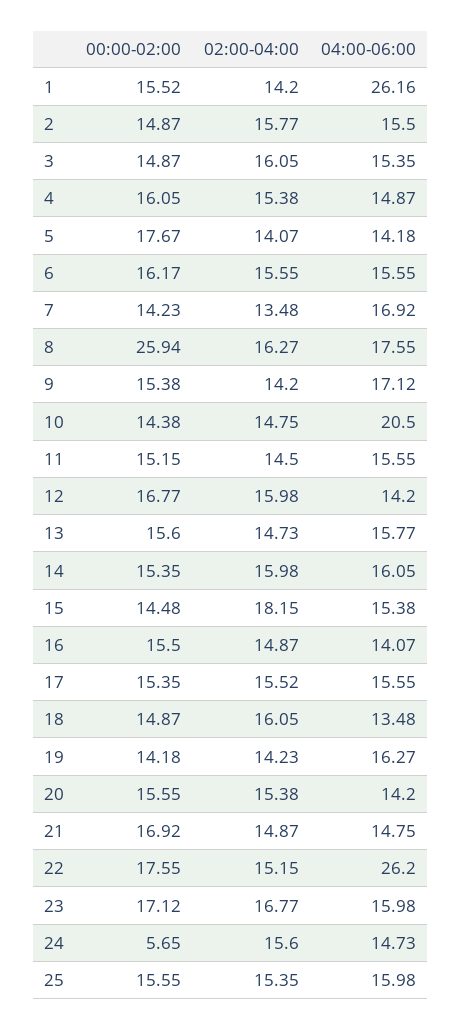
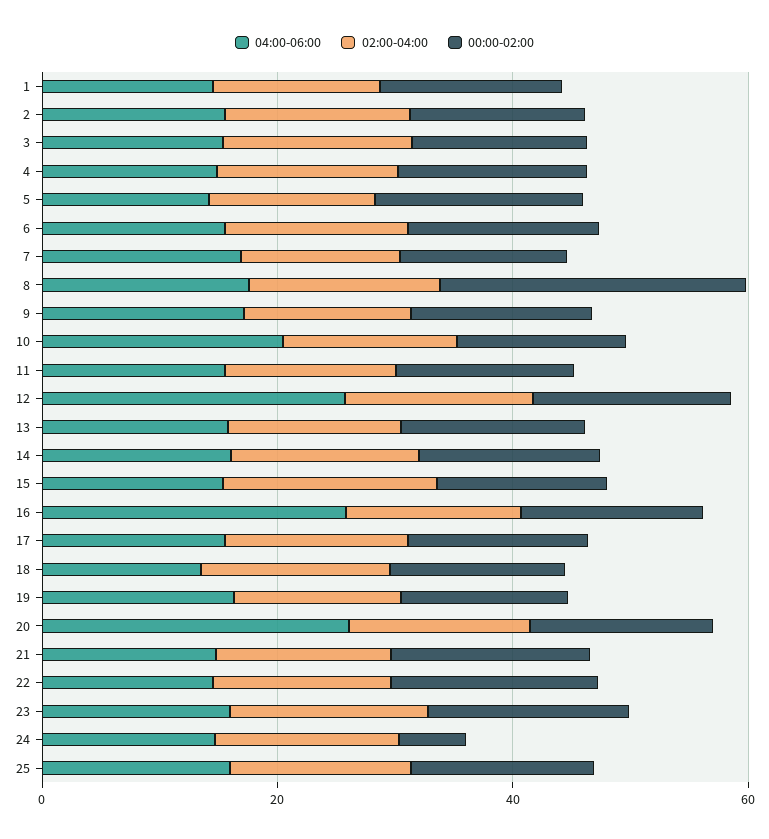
  {
    "00:00-02:00": {
      "1": 15.52,
      "2": 14.87,
      "3": 14.87,
      "4": 16.05,
      "5": 17.67,
      "6": 16.17,
      "7": 14.23,
      "8": 25.94,
      "9": 15.38,
      "10": 14.38,
      "11": 15.15,
      "12": 16.77,
      "13": 15.6,
      "14": 15.35,
      "15": 14.48,
      "16": 15.5,
      "17": 15.35,
      "18": 14.87,
      "19": 14.18,
      "20": 15.55,
      "21": 16.92,
      "22": 17.55,
      "23": 17.12,
      "24": 5.65,
      "25": 15.55
    },
    "02:00-04:00": {
      "1": 14.2,
      "2": 15.77,
      "3": 16.05,
      "4": 15.38,
      "5": 14.07,
      "6": 15.55,
      "7": 13.48,
      "8": 16.27,
      "9": 14.2,
      "10": 14.75,
      "11": 14.5,
      "12": 15.98,
      "13": 14.73,
      "14": 15.98,
      "15": 18.15,
      "16": 14.87,
      "17": 15.52,
      "18": 16.05,
      "19": 14.23,
      "20": 15.38,
      "21": 14.87,
      "22": 15.15,
      "23": 16.77,
      "24": 15.6,
      "25": 15.35
    },
    "04:00-06:00": {
-     "1": 26.16,
+     "1": 15,
      "2": 15.5,
      "3": 15.35,
      "4": 14.87,
      "5": 14.18,
      "6": 15.55,
      "7": 16.92,
      "8": 17.55,
      "9": 17.12,
      "10": 20.5,
      "11": 15.55,
-     "12": 14.2,
+     "12": 25,
      "13": 15.77,
      "14": 16.05,
      "15": 15.38,
-     "16": 14.07,
+     "16": 25,
      "17": 15.55,
      "18": 13.48,
      "19": 16.27,
-     "20": 14.2,
+     "20": 25,
      "21": 14.75,
-     "22": 26.2,
+     "22": 15,
      "23": 15.98,
      "24": 14.73,
      "25": 15.98
    }
  }

